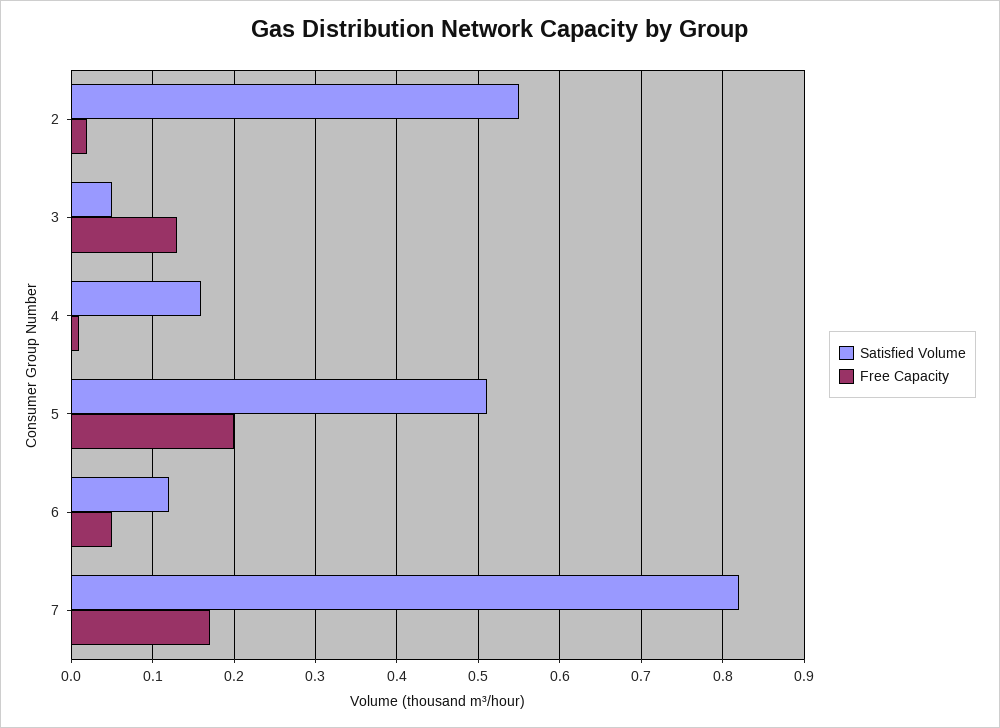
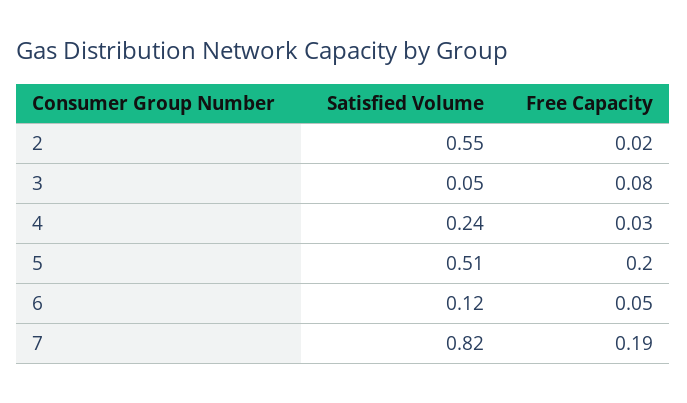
  {
    "Satisfied Volume": {
      "2": 0.55,
      "3": 0.05,
-     "4": 0.16,
+     "4": 0.24,
      "5": 0.51,
      "6": 0.12,
      "7": 0.82
    },
    "Free Capacity": {
      "2": 0.02,
-     "3": 0.13,
+     "3": 0.08,
-     "4": 0.01,
+     "4": 0.03,
      "5": 0.2,
      "6": 0.05,
-     "7": 0.17
+     "7": 0.19
    }
  }

